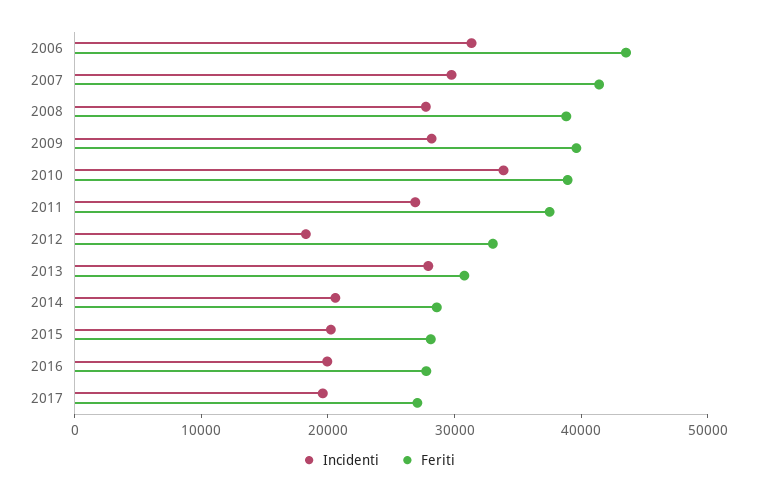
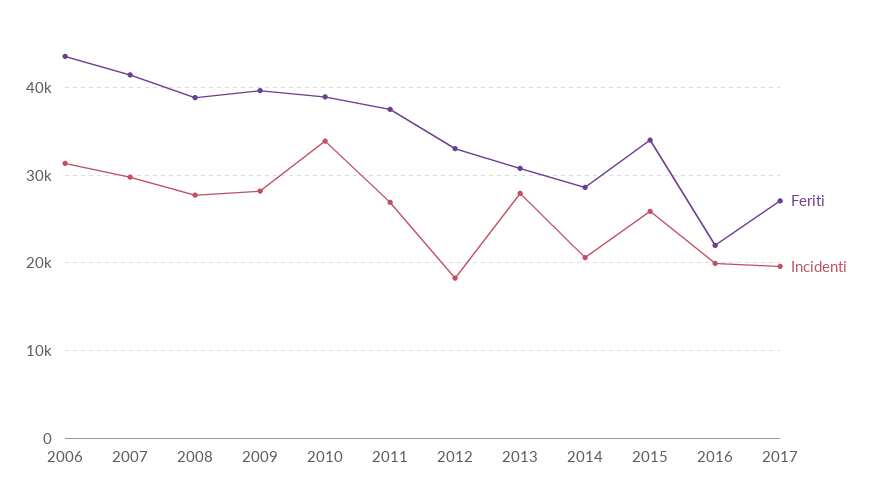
  {
    "Incidenti": {
      "2006": 31000,
      "2007": 30000,
      "2008": 28000,
      "2009": 28000,
      "2010": 34000,
      "2011": 27000,
      "2012": 18000,
      "2013": 28000,
      "2014": 21000,
-     "2015": 20000,
+     "2015": 26000,
      "2016": 20000,
      "2017": 20000
    },
    "Feriti": {
      "2006": 44000,
      "2007": 41000,
      "2008": 39000,
      "2009": 40000,
      "2010": 39000,
      "2011": 38000,
      "2012": 33000,
      "2013": 31000,
      "2014": 29000,
-     "2015": 28000,
+     "2015": 34000,
-     "2016": 28000,
+     "2016": 22000,
      "2017": 27000
    }
  }

